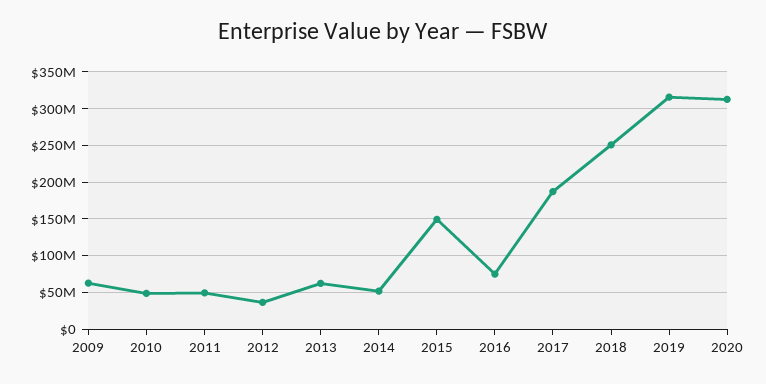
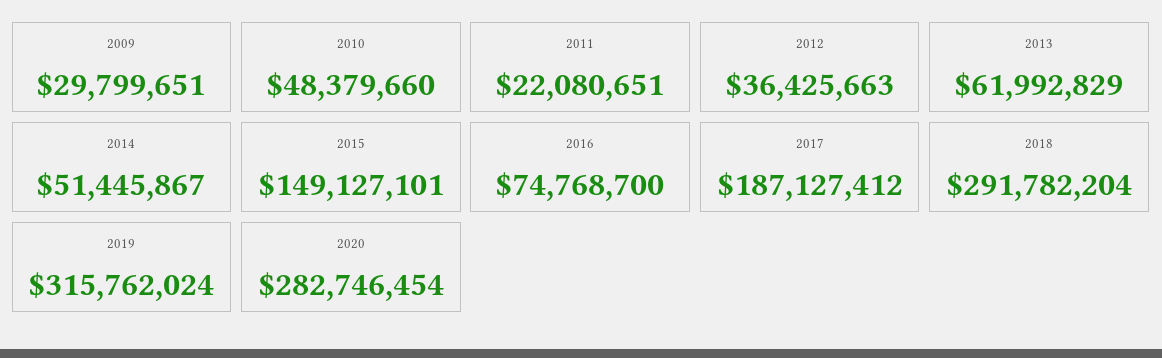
  {
-   "2009": 60000000,
+   "2009": 29799651,
    "2010": 48379660,
-   "2011": 50000000,
+   "2011": 22080651,
    "2012": 36425663,
    "2013": 61992829,
    "2014": 51445867,
    "2015": 149127101,
    "2016": 74768700,
    "2017": 187127412,
-   "2018": 250000000,
+   "2018": 291782204,
    "2019": 315762024,
-   "2020": 310000000
+   "2020": 282746454
  }

